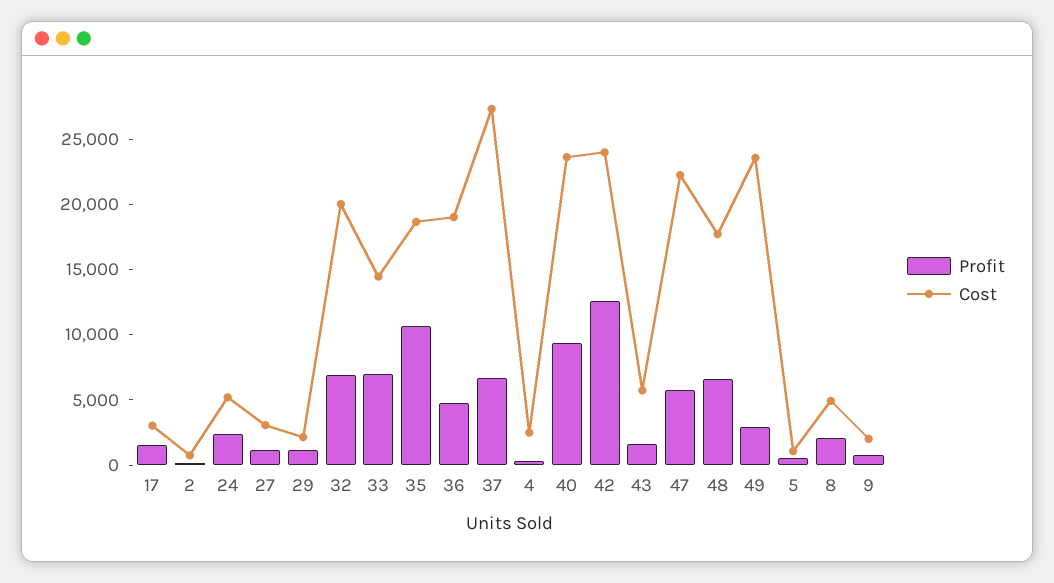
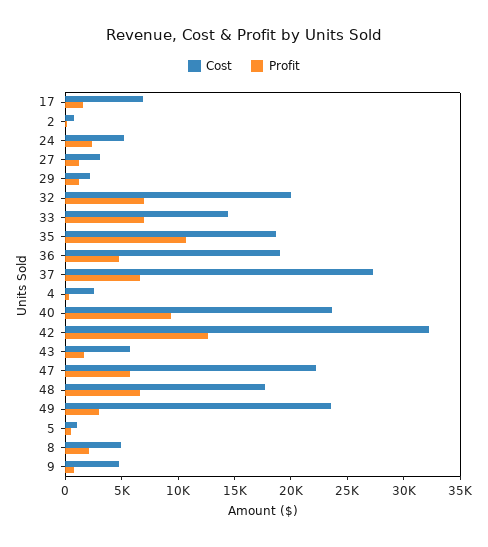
  {
    "Profit": {
      "17": 2000,
      "2": 0,
      "24": 2000,
      "27": 1000,
      "29": 1000,
      "32": 7000,
      "33": 7000,
      "35": 11000,
      "36": 5000,
      "37": 7000,
      "4": 0,
      "40": 9000,
      "42": 13000,
      "43": 2000,
      "47": 6000,
      "48": 7000,
      "49": 3000,
      "5": 1000,
      "8": 2000,
      "9": 1000
    },
    "Cost": {
-     "17": 3000,
+     "17": 7000,
      "2": 1000,
      "24": 5000,
      "27": 3000,
      "29": 2000,
      "32": 20000,
      "33": 14000,
      "35": 19000,
      "36": 19000,
      "37": 27000,
      "4": 2000,
      "40": 24000,
-     "42": 24000,
+     "42": 32000,
      "43": 6000,
      "47": 22000,
      "48": 18000,
      "49": 24000,
      "5": 1000,
      "8": 5000,
-     "9": 2000
+     "9": 5000
    }
  }

